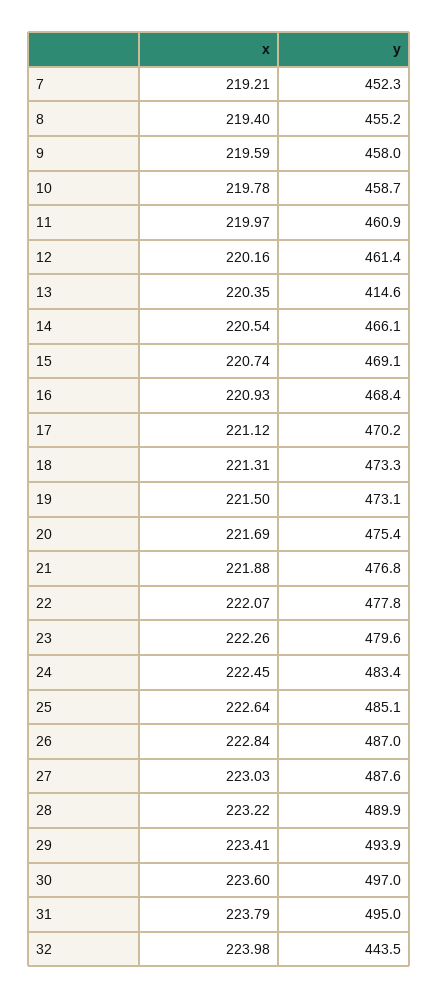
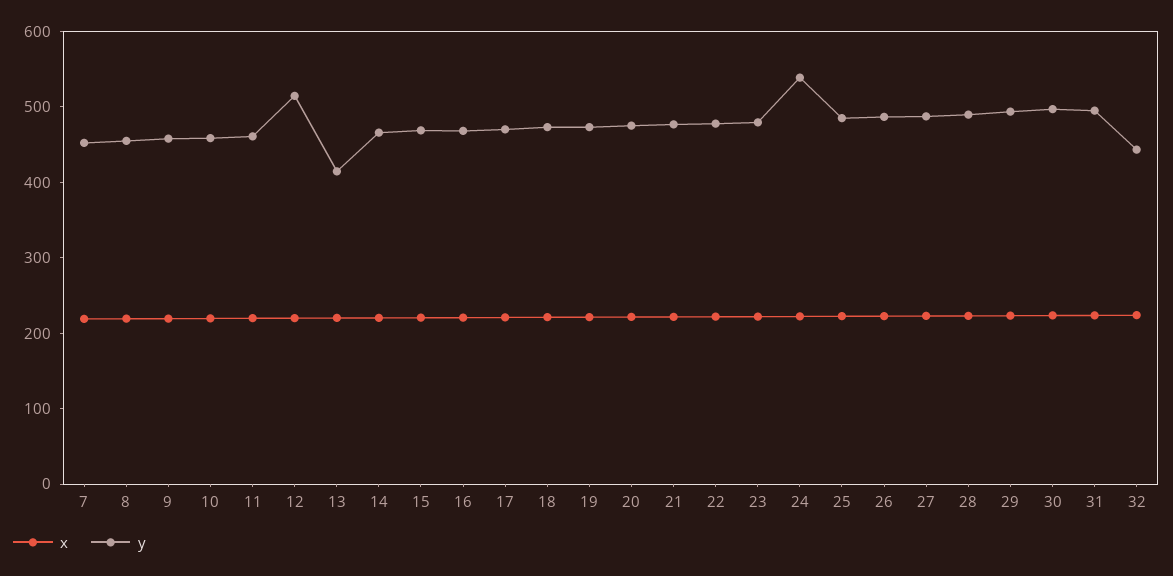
  {
    "x": {
      "7": 219.21,
      "8": 219.4,
      "9": 219.59,
      "10": 219.78,
      "11": 219.97,
      "12": 220.16,
      "13": 220.35,
      "14": 220.54,
      "15": 220.74,
      "16": 220.93,
      "17": 221.12,
      "18": 221.31,
      "19": 221.5,
      "20": 221.69,
      "21": 221.88,
      "22": 222.07,
      "23": 222.26,
      "24": 222.45,
      "25": 222.64,
      "26": 222.84,
      "27": 223.03,
      "28": 223.22,
      "29": 223.41,
      "30": 223.6,
      "31": 223.79,
      "32": 223.98
    },
    "y": {
      "7": 452.3,
      "8": 455.2,
      "9": 458,
      "10": 458.7,
      "11": 460.9,
-     "12": 461.4,
+     "12": 520,
      "13": 414.6,
      "14": 466.1,
      "15": 469.1,
      "16": 468.4,
      "17": 470.2,
      "18": 473.3,
      "19": 473.1,
      "20": 475.4,
      "21": 476.8,
      "22": 477.8,
      "23": 479.6,
-     "24": 483.4,
+     "24": 540,
      "25": 485.1,
      "26": 487,
      "27": 487.6,
      "28": 489.9,
      "29": 493.9,
      "30": 497,
      "31": 495,
      "32": 443.5
    }
  }

